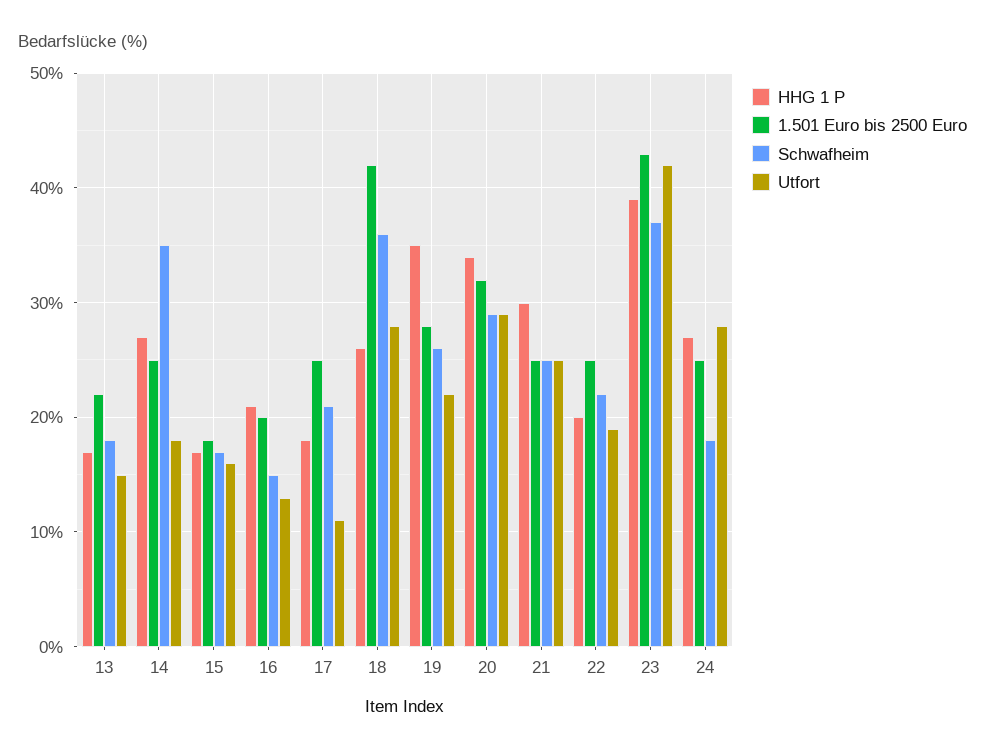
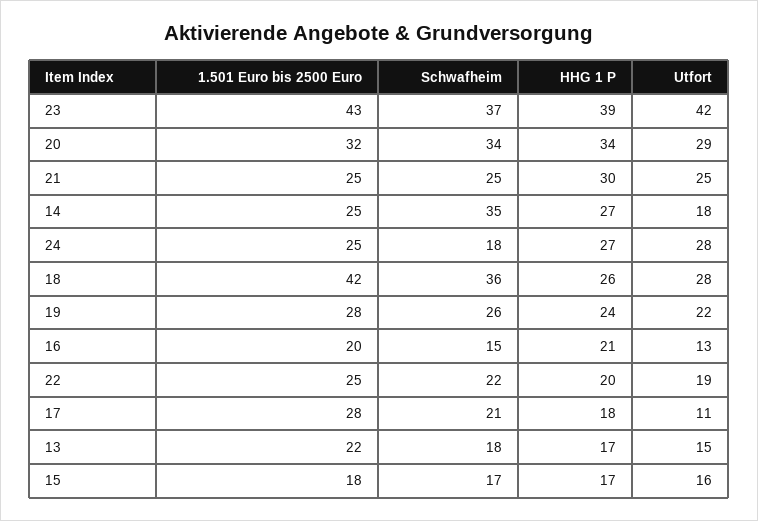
  {
    "HHG 1 P": {
      "13": 17,
      "14": 27,
      "15": 17,
      "16": 21,
      "17": 18,
      "18": 26,
-     "19": 35,
+     "19": 24,
      "20": 34,
      "21": 30,
      "22": 20,
      "23": 39,
      "24": 27
    },
    "1.501 Euro bis 2500 Euro": {
      "13": 22,
      "14": 25,
      "15": 18,
      "16": 20,
-     "17": 25,
+     "17": 28,
      "18": 42,
      "19": 28,
      "20": 32,
      "21": 25,
      "22": 25,
      "23": 43,
      "24": 25
    },
    "Schwafheim": {
      "13": 18,
      "14": 35,
      "15": 17,
      "16": 15,
      "17": 21,
      "18": 36,
      "19": 26,
-     "20": 29,
+     "20": 34,
      "21": 25,
      "22": 22,
      "23": 37,
      "24": 18
    },
    "Utfort": {
      "13": 15,
      "14": 18,
      "15": 16,
      "16": 13,
      "17": 11,
      "18": 28,
      "19": 22,
      "20": 29,
      "21": 25,
      "22": 19,
      "23": 42,
      "24": 28
    }
  }

